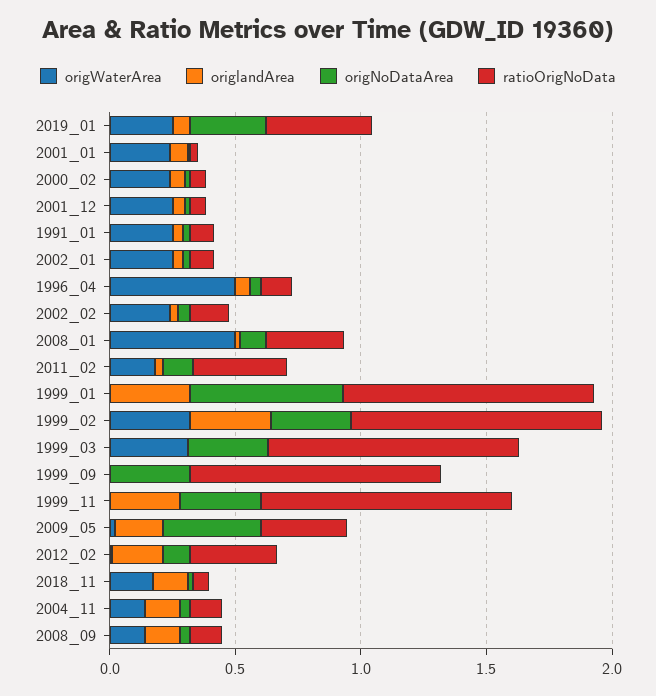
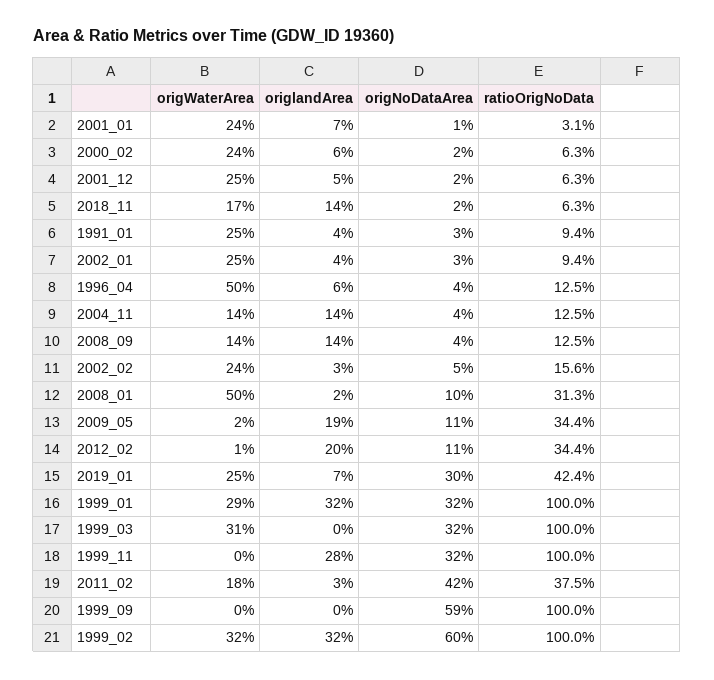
  {
    "origWaterArea": {
      "2019_01": 0.25,
      "2001_01": 0.24,
      "2000_02": 0.24,
      "2001_12": 0.25,
      "1991_01": 0.25,
      "2002_01": 0.25,
      "1996_04": 0.5,
      "2002_02": 0.24,
      "2008_01": 0.5,
      "2011_02": 0.18,
-     "1999_01": 0,
+     "1999_01": 0.29,
      "1999_02": 0.32,
      "1999_03": 0.31,
      "1999_09": 0,
      "1999_11": 0,
      "2009_05": 0.02,
      "2012_02": 0.01,
      "2018_11": 0.17,
      "2004_11": 0.14,
      "2008_09": 0.14
    },
    "origlandArea": {
      "2019_01": 0.07,
      "2001_01": 0.07,
      "2000_02": 0.06,
      "2001_12": 0.05,
      "1991_01": 0.04,
      "2002_01": 0.04,
      "1996_04": 0.06,
      "2002_02": 0.03,
      "2008_01": 0.02,
      "2011_02": 0.03,
      "1999_01": 0.32,
      "1999_02": 0.32,
      "1999_03": 0,
      "1999_09": 0,
      "1999_11": 0.28,
      "2009_05": 0.19,
      "2012_02": 0.2,
      "2018_11": 0.14,
      "2004_11": 0.14,
      "2008_09": 0.14
    },
    "origNoDataArea": {
      "2019_01": 0.3,
      "2001_01": 0.01,
      "2000_02": 0.02,
      "2001_12": 0.02,
      "1991_01": 0.03,
      "2002_01": 0.03,
      "1996_04": 0.04,
      "2002_02": 0.05,
      "2008_01": 0.1,
-     "2011_02": 0.1,
+     "2011_02": 0.42,
-     "1999_01": 0.6,
+     "1999_01": 0.32,
-     "1999_02": 0.3,
+     "1999_02": 0.6,
      "1999_03": 0.32,
-     "1999_09": 0.3,
+     "1999_09": 0.59,
      "1999_11": 0.32,
-     "2009_05": 0.4,
+     "2009_05": 0.11,
      "2012_02": 0.11,
      "2018_11": 0.02,
      "2004_11": 0.04,
      "2008_09": 0.04
    },
    "ratioOrigNoData": {
      "2019_01": 0.424,
      "2001_01": 0.031,
      "2000_02": 0.063,
      "2001_12": 0.063,
      "1991_01": 0.094,
      "2002_01": 0.094,
      "1996_04": 0.125,
      "2002_02": 0.156,
      "2008_01": 0.313,
      "2011_02": 0.375,
      "1999_01": 1,
      "1999_02": 1,
      "1999_03": 1,
      "1999_09": 1,
      "1999_11": 1,
      "2009_05": 0.344,
      "2012_02": 0.344,
      "2018_11": 0.063,
      "2004_11": 0.125,
      "2008_09": 0.125
    }
  }

